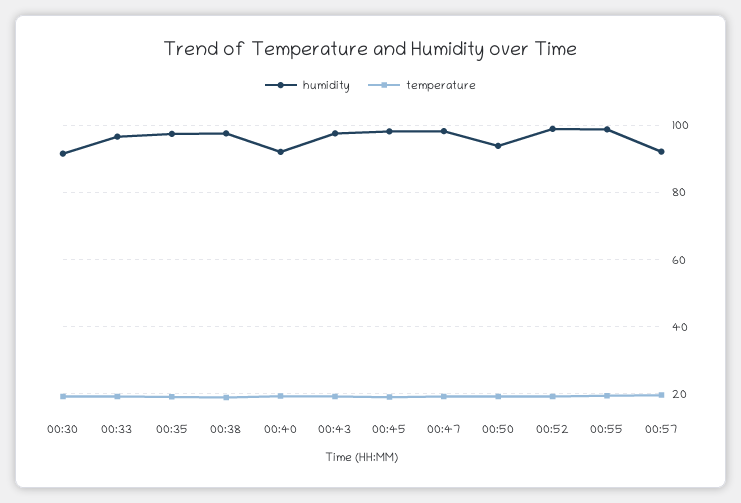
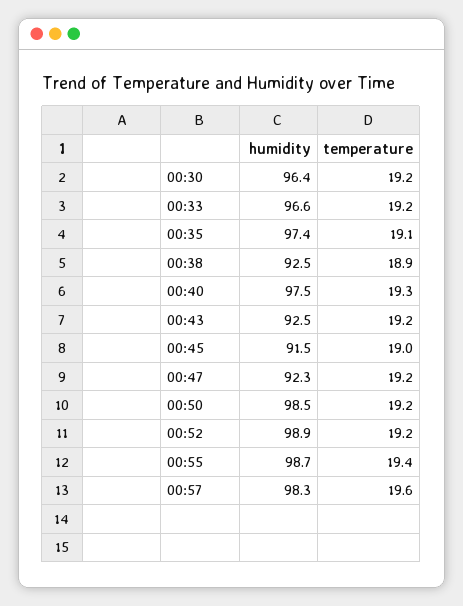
  {
    "humidity": {
-     "00:30": 92,
+     "00:30": 96.4,
      "00:33": 96.6,
      "00:35": 97.4,
-     "00:38": 98,
+     "00:38": 92.5,
-     "00:40": 92,
+     "00:40": 97.5,
-     "00:43": 98,
+     "00:43": 92.5,
-     "00:45": 98,
+     "00:45": 91.5,
-     "00:47": 98,
+     "00:47": 92.3,
-     "00:50": 94,
+     "00:50": 98.5,
      "00:52": 98.9,
      "00:55": 98.7,
-     "00:57": 92
+     "00:57": 98.3
    },
    "temperature": {
      "00:30": 19.2,
      "00:33": 19.2,
      "00:35": 19.1,
      "00:38": 18.9,
      "00:40": 19.3,
      "00:43": 19.2,
      "00:45": 19,
      "00:47": 19.2,
      "00:50": 19.2,
      "00:52": 19.2,
      "00:55": 19.4,
      "00:57": 19.6
    }
  }

